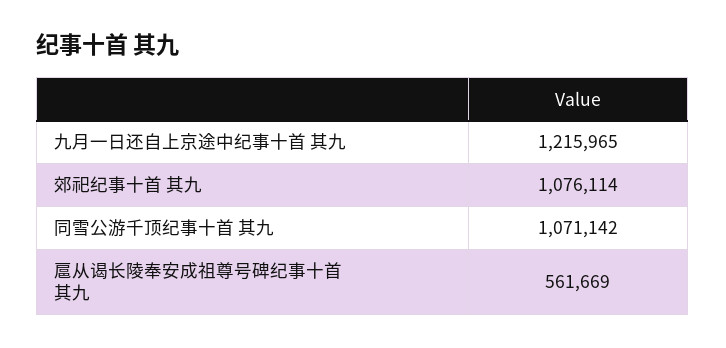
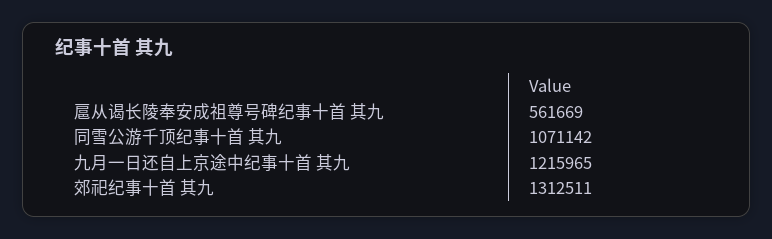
  {
    "九月一日还自上京途中纪事十首 其九": 1215965,
-   "郊祀纪事十首 其九": 1076114,
+   "郊祀纪事十首 其九": 1312511,
    "同雪公游千顶纪事十首 其九": 1071142,
    "扈从谒长陵奉安成祖尊号碑纪事十首 其九": 561669
  }

